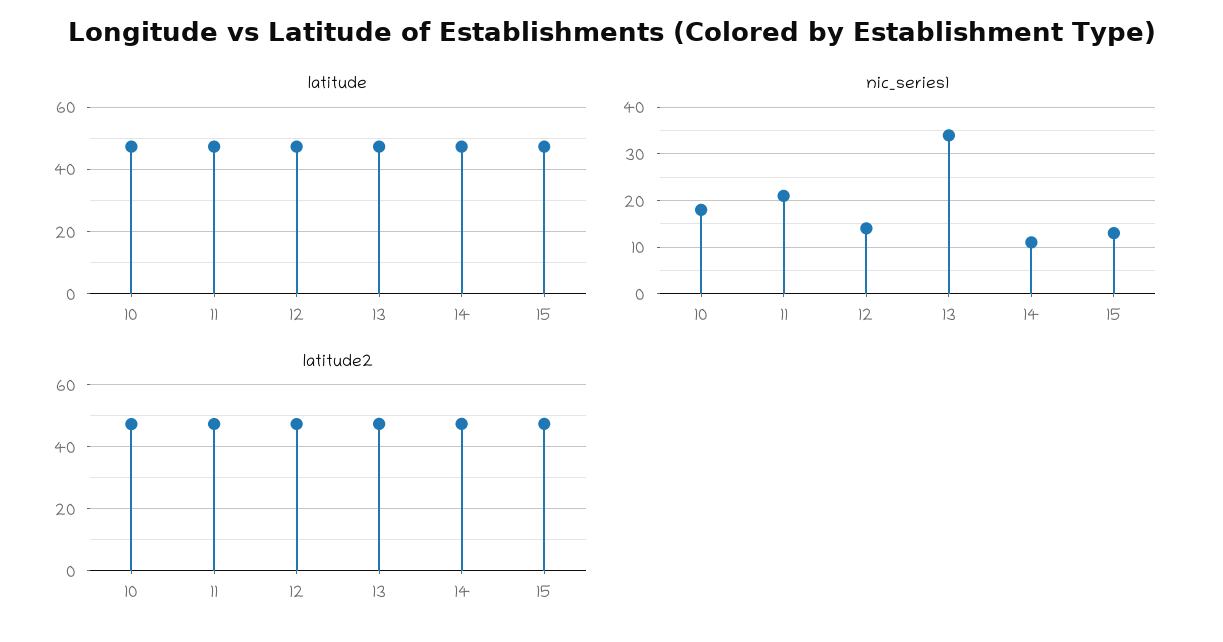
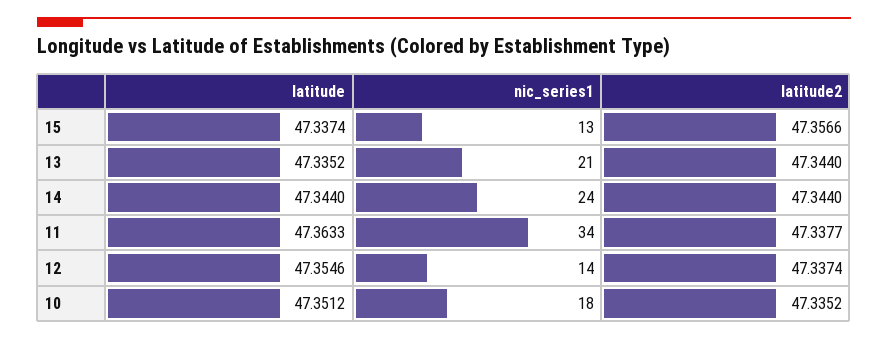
  {
    "latitude": {
      "10": 47.3512,
      "11": 47.3633,
      "12": 47.3546,
      "13": 47.3352,
      "14": 47.344,
      "15": 47.3374
    },
    "nic_series1": {
      "10": 18,
-     "11": 20,
+     "11": 34,
      "12": 14,
-     "13": 35,
+     "13": 21,
-     "14": 10,
+     "14": 24,
      "15": 13
    },
    "latitude2": {
      "10": 47.3352,
      "11": 47.3377,
      "12": 47.3374,
      "13": 47.344,
      "14": 47.344,
      "15": 47.3566
    }
  }

